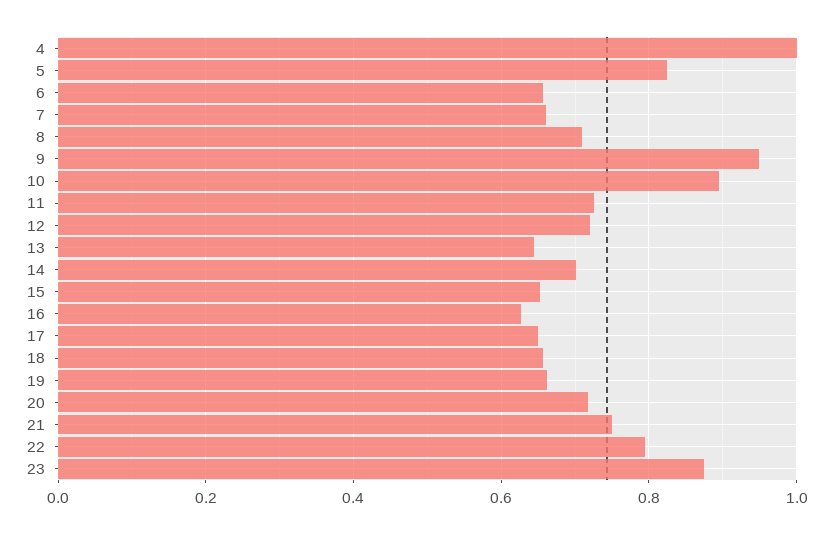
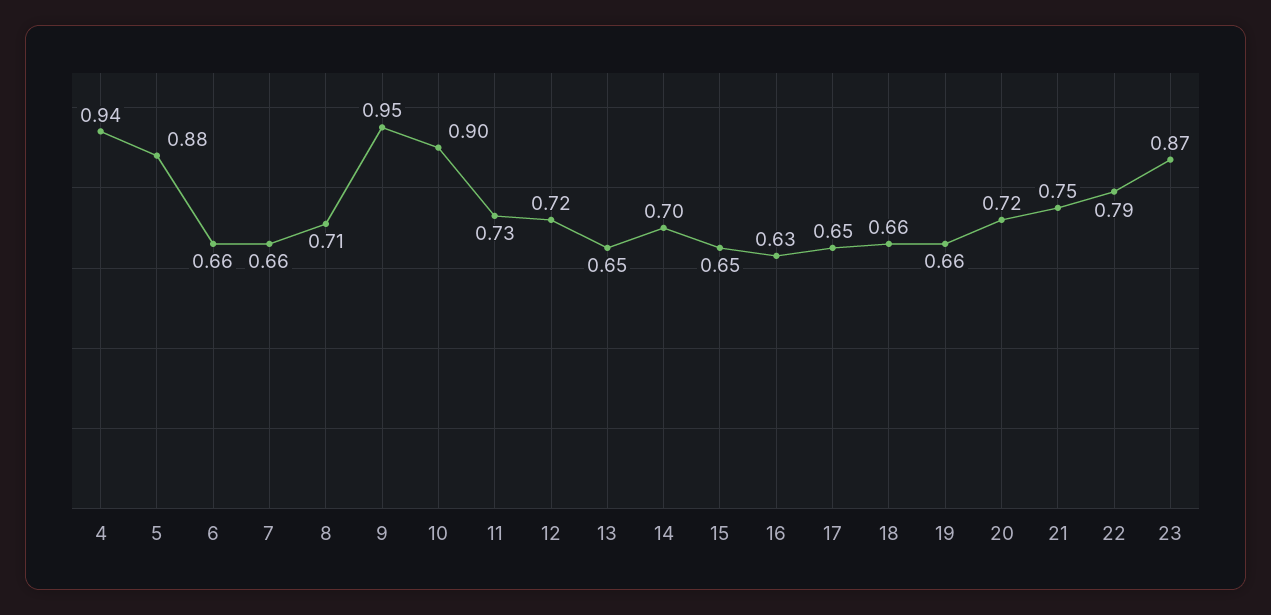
  {
-   "4": 1,
+   "4": 0.94,
-   "5": 0.82,
+   "5": 0.88,
    "6": 0.66,
    "7": 0.66,
    "8": 0.71,
    "9": 0.95,
    "10": 0.9,
    "11": 0.73,
    "12": 0.72,
    "13": 0.65,
    "14": 0.7,
    "15": 0.65,
    "16": 0.63,
    "17": 0.65,
    "18": 0.66,
    "19": 0.66,
    "20": 0.72,
    "21": 0.75,
    "22": 0.79,
    "23": 0.87
  }

